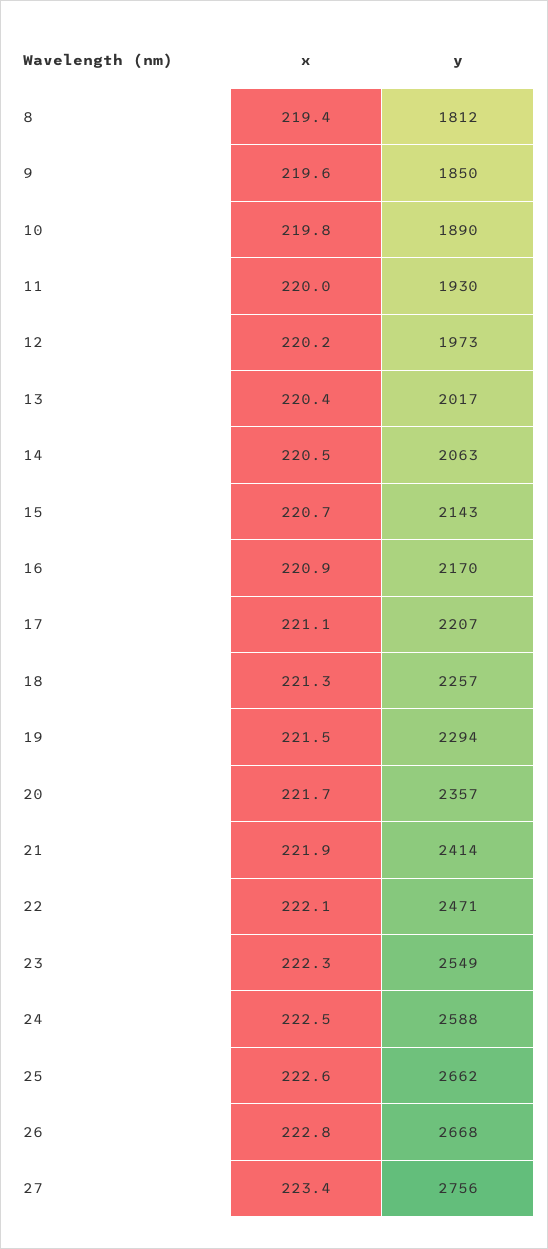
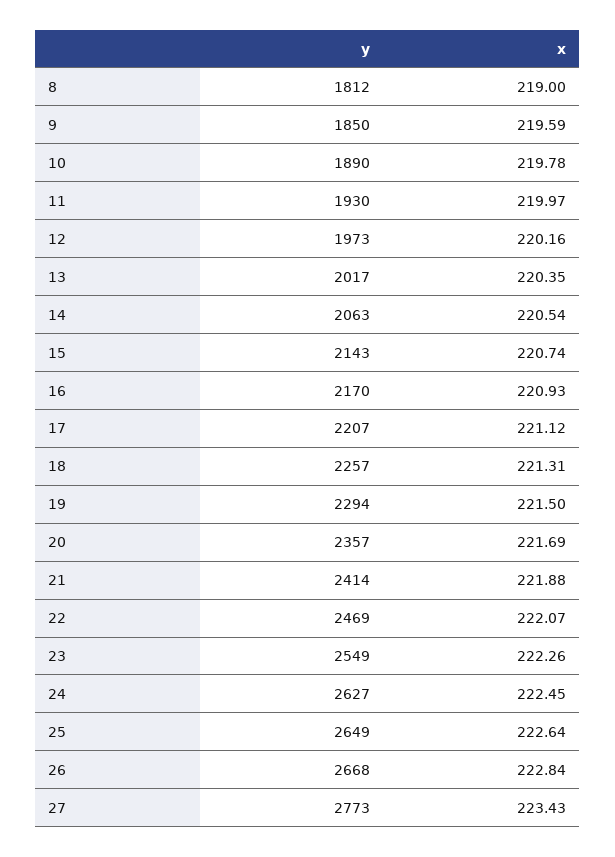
  {
    "x": {
-     "8": 219.4,
+     "8": 219,
      "9": 219.59,
      "10": 219.78,
      "11": 219.97,
      "12": 220.16,
      "13": 220.35,
      "14": 220.54,
      "15": 220.74,
      "16": 220.93,
      "17": 221.12,
      "18": 221.31,
      "19": 221.5,
      "20": 221.69,
      "21": 221.88,
      "22": 222.07,
      "23": 222.26,
      "24": 222.45,
      "25": 222.64,
      "26": 222.84,
      "27": 223.43
    },
    "y": {
      "8": 1812,
      "9": 1850,
      "10": 1890,
      "11": 1930,
      "12": 1973,
      "13": 2017,
      "14": 2063,
      "15": 2143,
      "16": 2170,
      "17": 2207,
      "18": 2257,
      "19": 2294,
      "20": 2357,
      "21": 2414,
-     "22": 2471,
+     "22": 2469,
      "23": 2549,
-     "24": 2588,
+     "24": 2627,
-     "25": 2662,
+     "25": 2649,
      "26": 2668,
-     "27": 2756
+     "27": 2773
    }
  }

